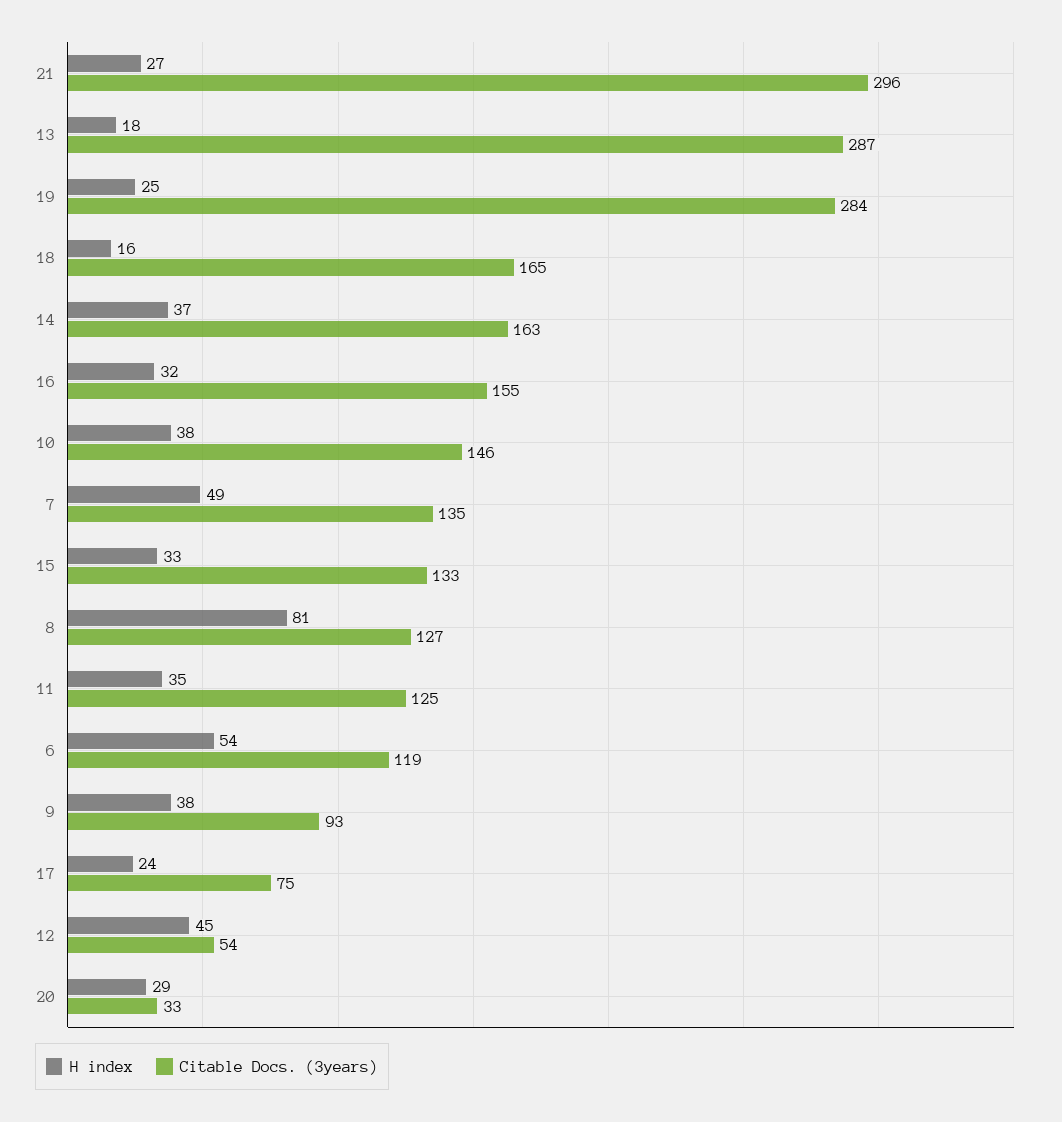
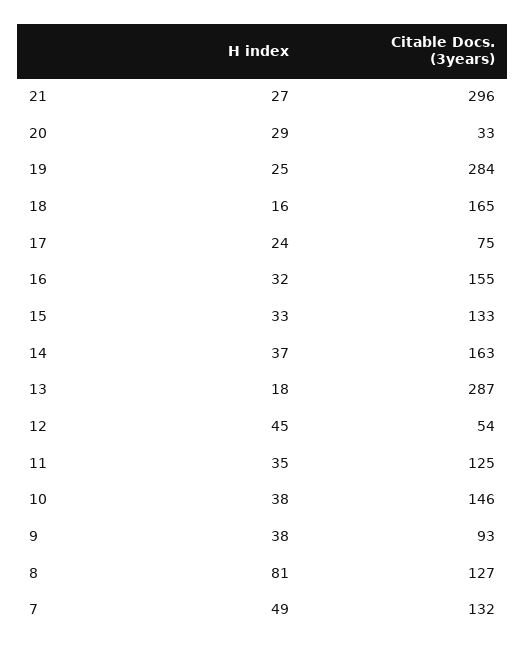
  {
    "H index": {
      "21": 27,
      "13": 18,
      "19": 25,
      "18": 16,
      "14": 37,
      "16": 32,
      "10": 38,
      "7": 49,
      "15": 33,
      "8": 81,
      "11": 35,
-     "6": 54,
      "9": 38,
      "17": 24,
      "12": 45,
      "20": 29
    },
    "Citable Docs. (3years)": {
      "21": 296,
      "13": 287,
      "19": 284,
      "18": 165,
      "14": 163,
      "16": 155,
      "10": 146,
-     "7": 135,
+     "7": 132,
      "15": 133,
      "8": 127,
      "11": 125,
-     "6": 119,
      "9": 93,
      "17": 75,
      "12": 54,
      "20": 33
    }
  }

